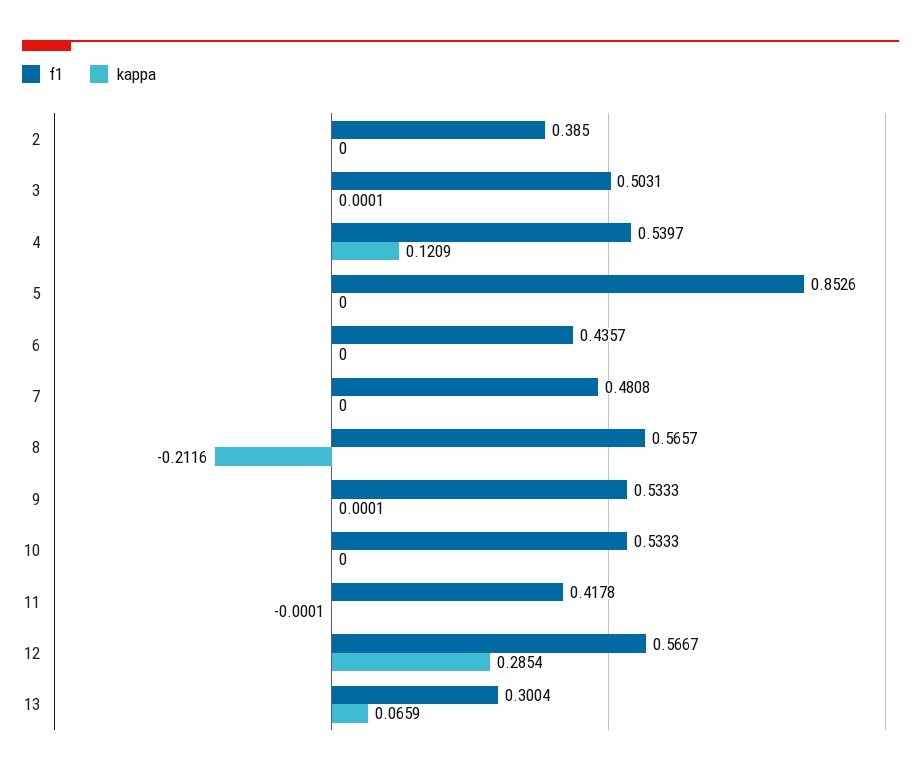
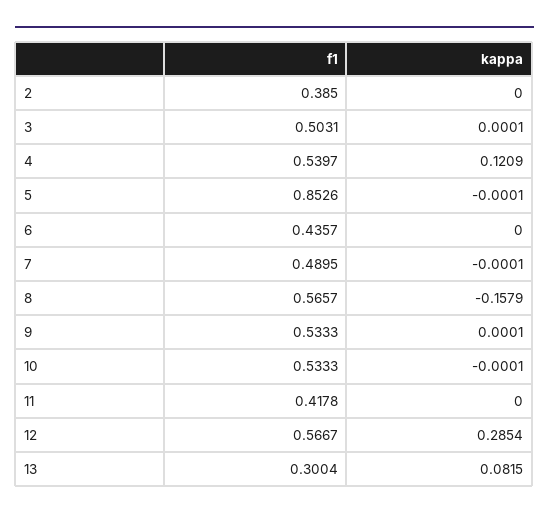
  {
    "f1": {
      "2": 0.385,
      "3": 0.5031,
      "4": 0.5397,
      "5": 0.8526,
      "6": 0.4357,
-     "7": 0.4808,
+     "7": 0.4895,
      "8": 0.5657,
      "9": 0.5333,
      "10": 0.5333,
      "11": 0.4178,
      "12": 0.5667,
      "13": 0.3004
    },
    "kappa": {
      "2": 0,
      "3": 0.0001,
      "4": 0.1209,
-     "5": 0,
+     "5": -0.0001,
      "6": 0,
-     "7": 0,
+     "7": -0.0001,
-     "8": -0.2116,
+     "8": -0.1579,
      "9": 0.0001,
-     "10": 0,
+     "10": -0.0001,
-     "11": -0.0001,
+     "11": 0,
      "12": 0.2854,
-     "13": 0.0659
+     "13": 0.0815
    }
  }

